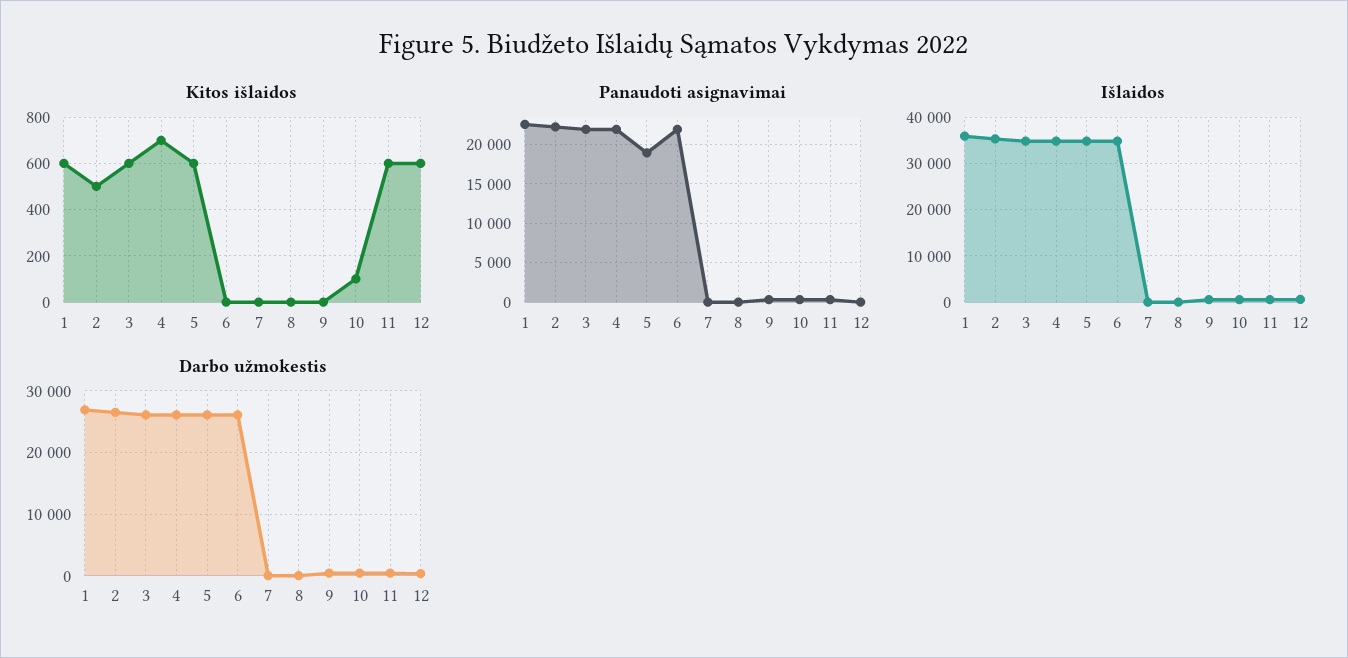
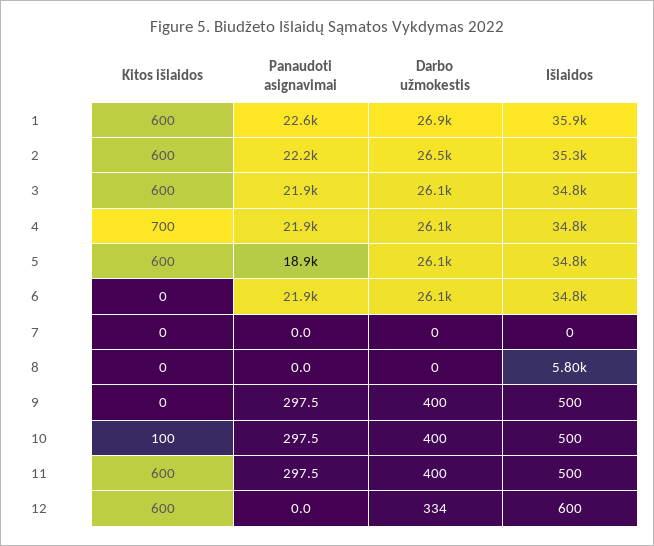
  {
    "Kitos išlaidos": {
      "1": 600,
-     "2": 500,
+     "2": 600,
      "3": 600,
      "4": 700,
      "5": 600,
      "6": 0,
      "7": 0,
      "8": 0,
      "9": 0,
      "10": 100,
      "11": 600,
      "12": 600
    },
    "Panaudoti asignavimai": {
      "1": 22600,
      "2": 22200,
      "3": 21900,
      "4": 21900,
      "5": 18900,
      "6": 21900,
      "7": 0,
      "8": 0,
      "9": 297.5,
      "10": 297.5,
      "11": 297.5,
      "12": 0
    },
    "Išlaidos": {
      "1": 35900,
      "2": 35300,
      "3": 34800,
      "4": 34800,
      "5": 34800,
      "6": 34800,
      "7": 0,
-     "8": 0,
+     "8": 5800,
      "9": 500,
      "10": 500,
      "11": 500,
      "12": 600
    },
    "Darbo užmokestis": {
      "1": 26900,
      "2": 26500,
      "3": 26100,
      "4": 26100,
      "5": 26100,
      "6": 26100,
      "7": 0,
      "8": 0,
      "9": 400,
      "10": 400,
      "11": 400,
      "12": 334
    }
  }

